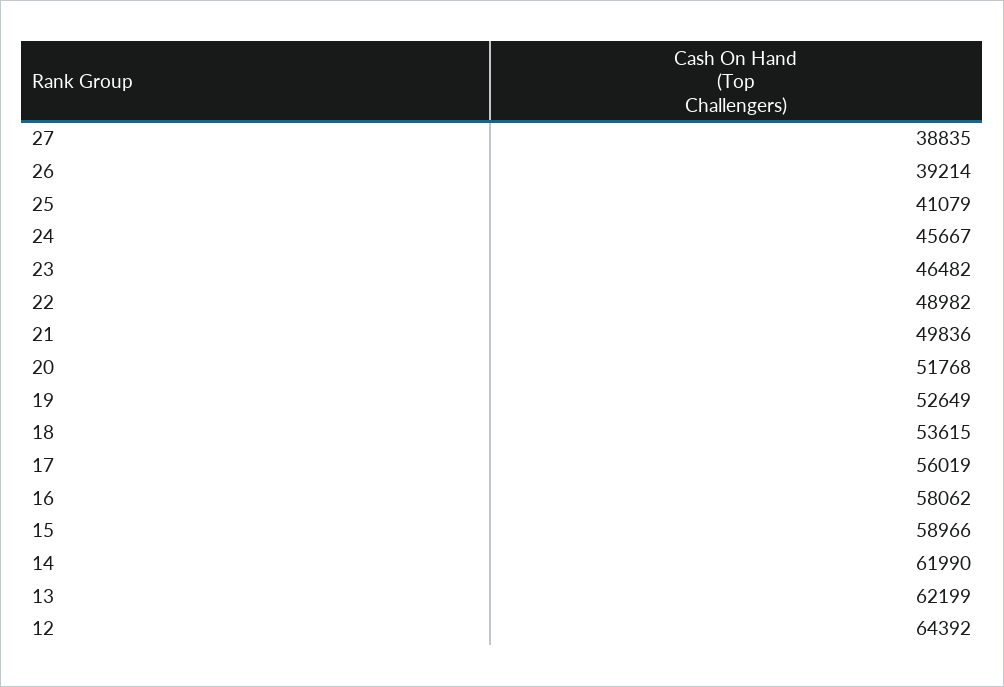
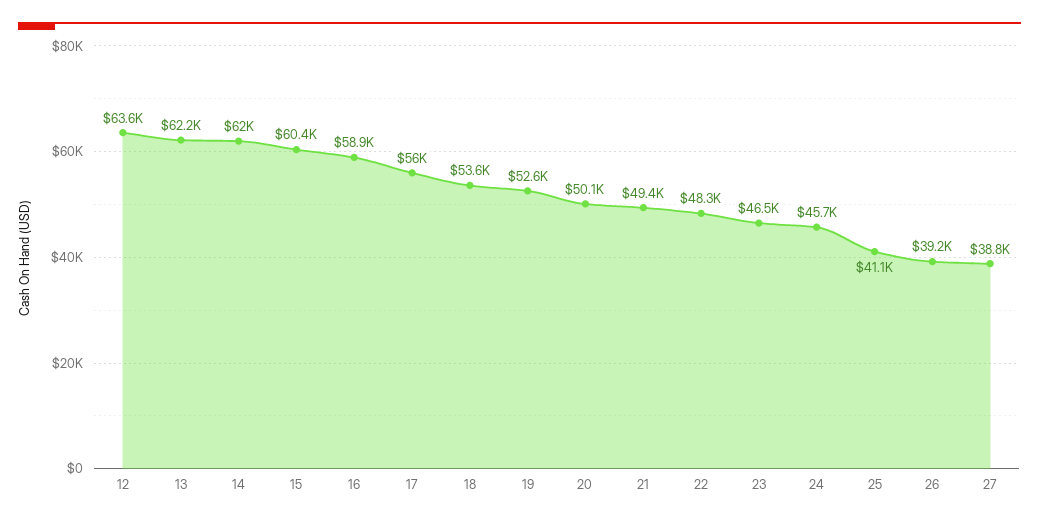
  {
    "27": 38835,
    "26": 39214,
    "25": 41079,
    "24": 45667,
    "23": 46482,
-   "22": 48982,
+   "22": 48300,
-   "21": 49836,
+   "21": 49400,
-   "20": 51768,
+   "20": 50100,
    "19": 52649,
    "18": 53615,
    "17": 56019,
-   "16": 58062,
+   "16": 58900,
-   "15": 58966,
+   "15": 60400,
    "14": 61990,
    "13": 62199,
-   "12": 64392
+   "12": 63600
  }

